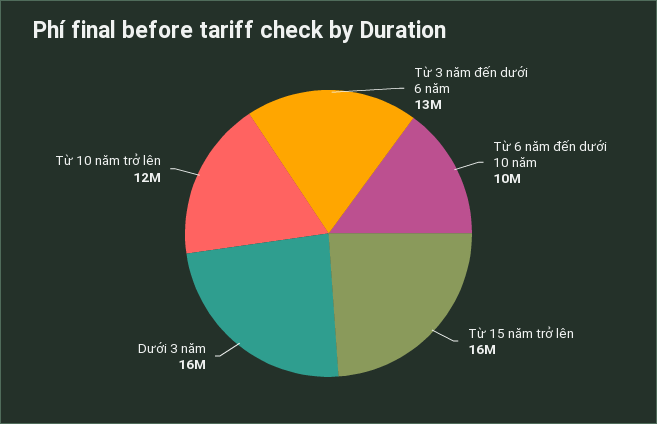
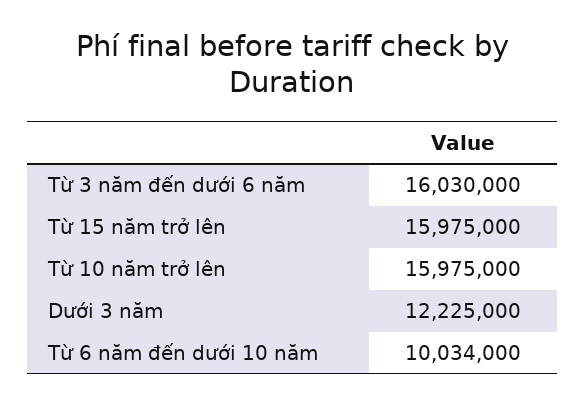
  {
-   "Từ 3 năm đến dưới 6 năm": 13000000,
+   "Từ 3 năm đến dưới 6 năm": 16030000,
    "Từ 6 năm đến dưới 10 năm": 10034000,
    "Từ 15 năm trở lên": 15975000,
-   "Dưới 3 năm": 16000000,
+   "Dưới 3 năm": 12225000,
-   "Từ 10 năm trở lên": 12000000
+   "Từ 10 năm trở lên": 15975000
  }

